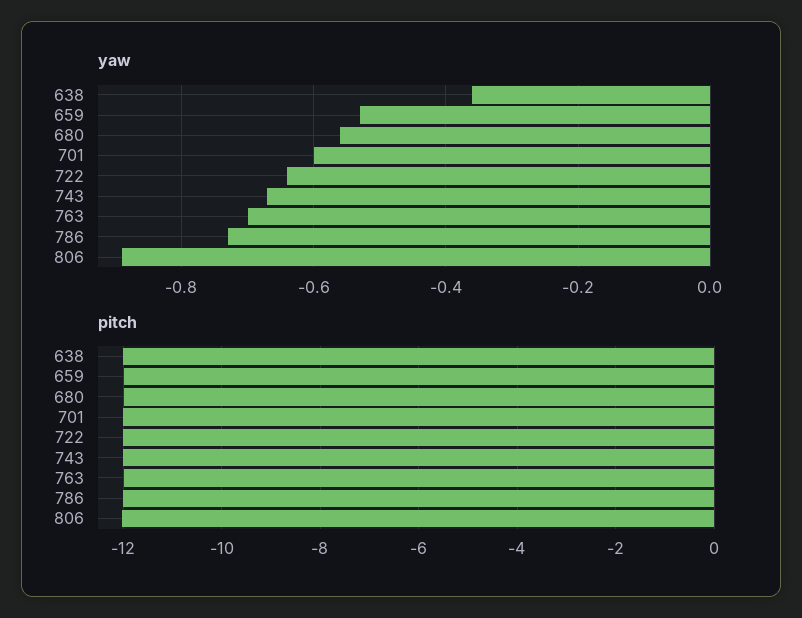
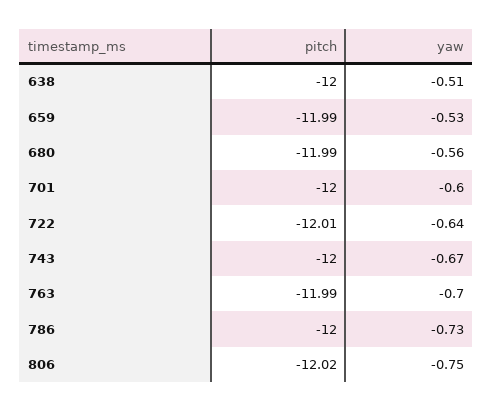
  {
    "yaw": {
-     "638": -0.35,
+     "638": -0.51,
      "659": -0.53,
      "680": -0.56,
      "701": -0.6,
      "722": -0.64,
      "743": -0.67,
      "763": -0.7,
      "786": -0.73,
-     "806": -0.9
+     "806": -0.75
    },
    "pitch": {
      "638": -12,
      "659": -11.99,
      "680": -11.99,
      "701": -12,
      "722": -12.01,
      "743": -12,
      "763": -11.99,
      "786": -12,
      "806": -12.02
    }
  }

